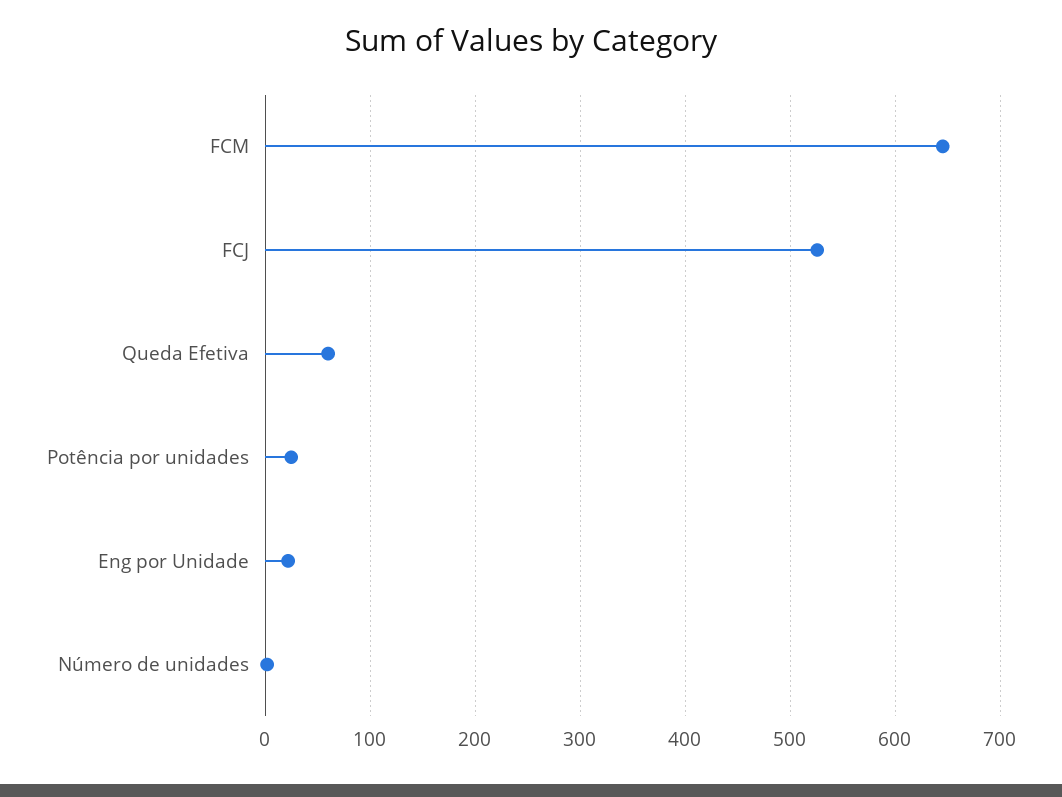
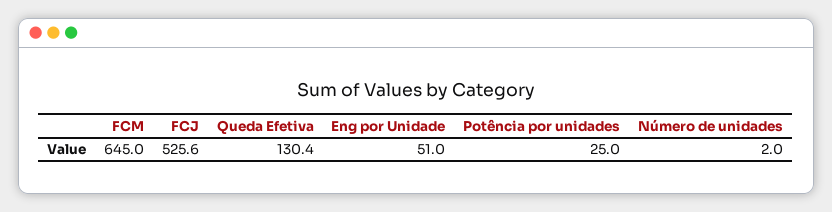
  {
    "FCM": 645,
    "FCJ": 525.6,
-   "Queda Efetiva": 60,
+   "Queda Efetiva": 130.4,
    "Potência por unidades": 25,
-   "Eng por Unidade": 20,
+   "Eng por Unidade": 51,
    "Número de unidades": 2
  }

